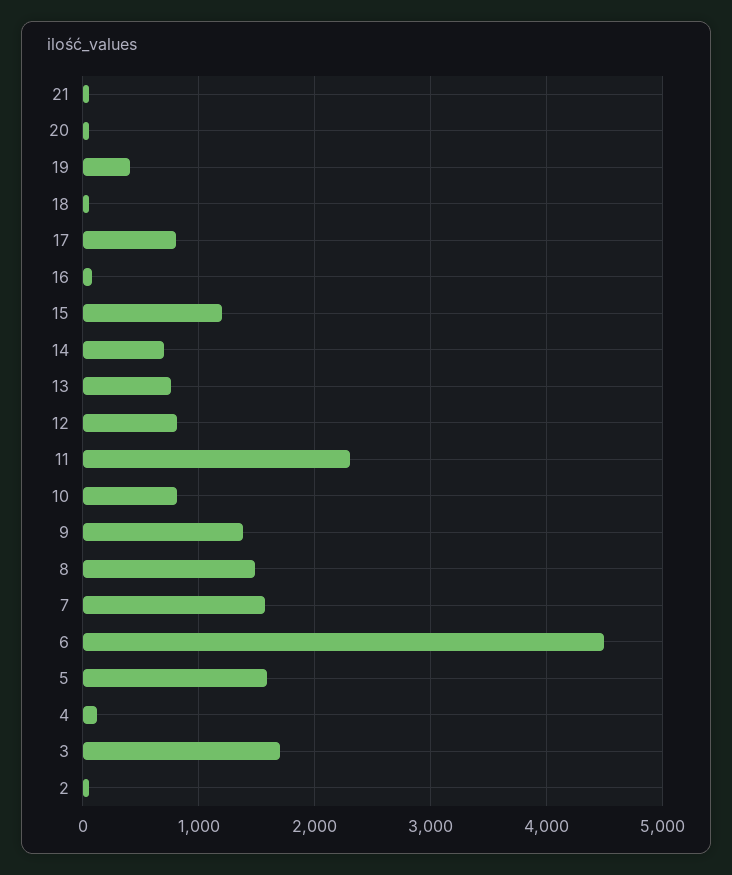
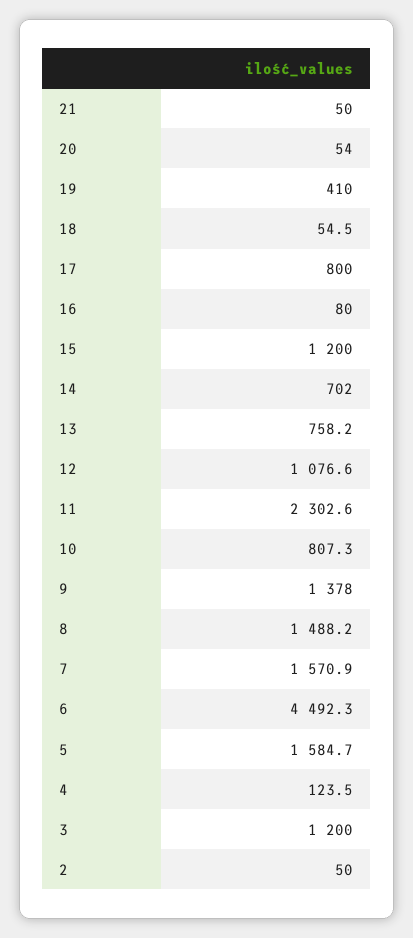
  {
    "21": 50,
    "20": 54,
    "19": 410,
    "18": 54.5,
    "17": 800,
    "16": 80,
    "15": 1200,
    "14": 702,
    "13": 758.2,
-   "12": 800,
+   "12": 1076.6,
    "11": 2302.6,
    "10": 807.3,
    "9": 1378,
    "8": 1488.2,
    "7": 1570.9,
    "6": 4492.3,
    "5": 1584.7,
    "4": 123.5,
-   "3": 1700,
+   "3": 1200,
    "2": 50
  }

